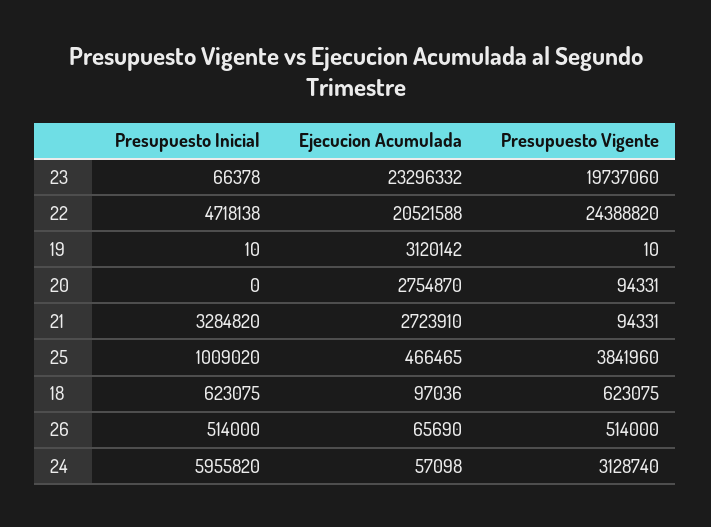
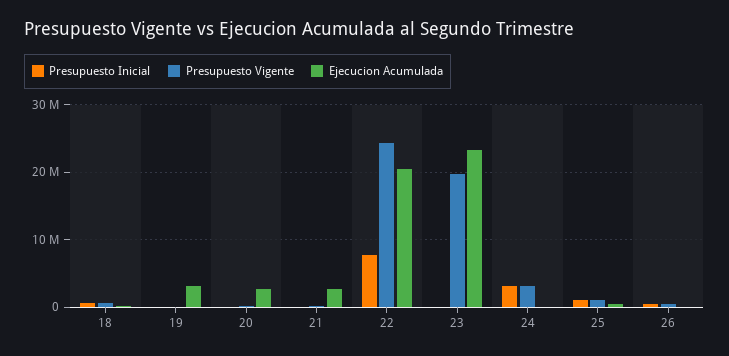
  {
    "Presupuesto Inicial": {
      "23": 66378,
-     "22": 4718138,
+     "22": 8000000,
      "19": 10,
      "20": 0,
-     "21": 3284820,
+     "21": 0,
      "25": 1009020,
      "18": 623075,
      "26": 514000,
-     "24": 5955820
+     "24": 3000000
    },
    "Ejecucion Acumulada": {
      "23": 23296332,
      "22": 20521588,
      "19": 3120142,
      "20": 2754870,
      "21": 2723910,
      "25": 466465,
      "18": 97036,
      "26": 65690,
      "24": 57098
    },
    "Presupuesto Vigente": {
      "23": 19737060,
      "22": 24388820,
      "19": 10,
      "20": 94331,
      "21": 94331,
-     "25": 3841960,
+     "25": 1000000,
      "18": 623075,
      "26": 514000,
      "24": 3128740
    }
  }

